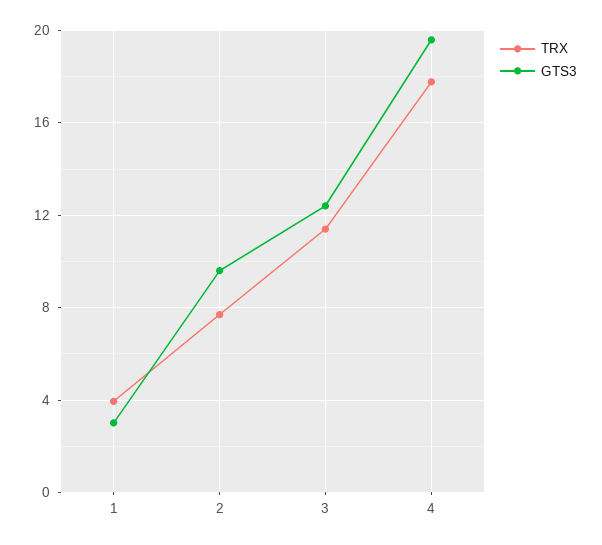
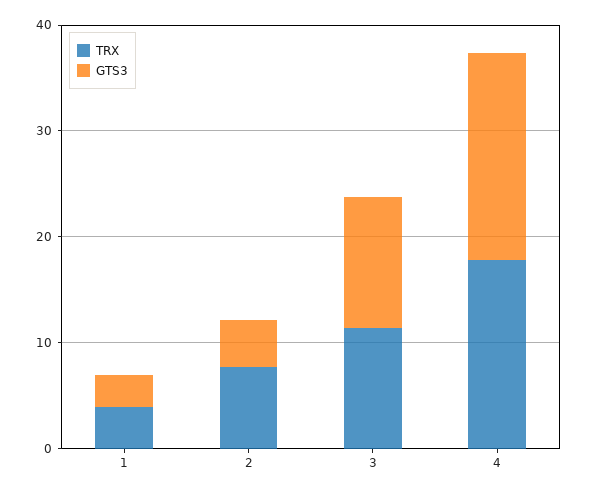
  {
    "TRX": {
      "1": 4,
      "2": 7.5,
      "3": 11.5,
      "4": 18
    },
    "GTS3": {
      "1": 3,
-     "2": 9.5,
+     "2": 4,
      "3": 12.5,
      "4": 19.5
    }
  }

